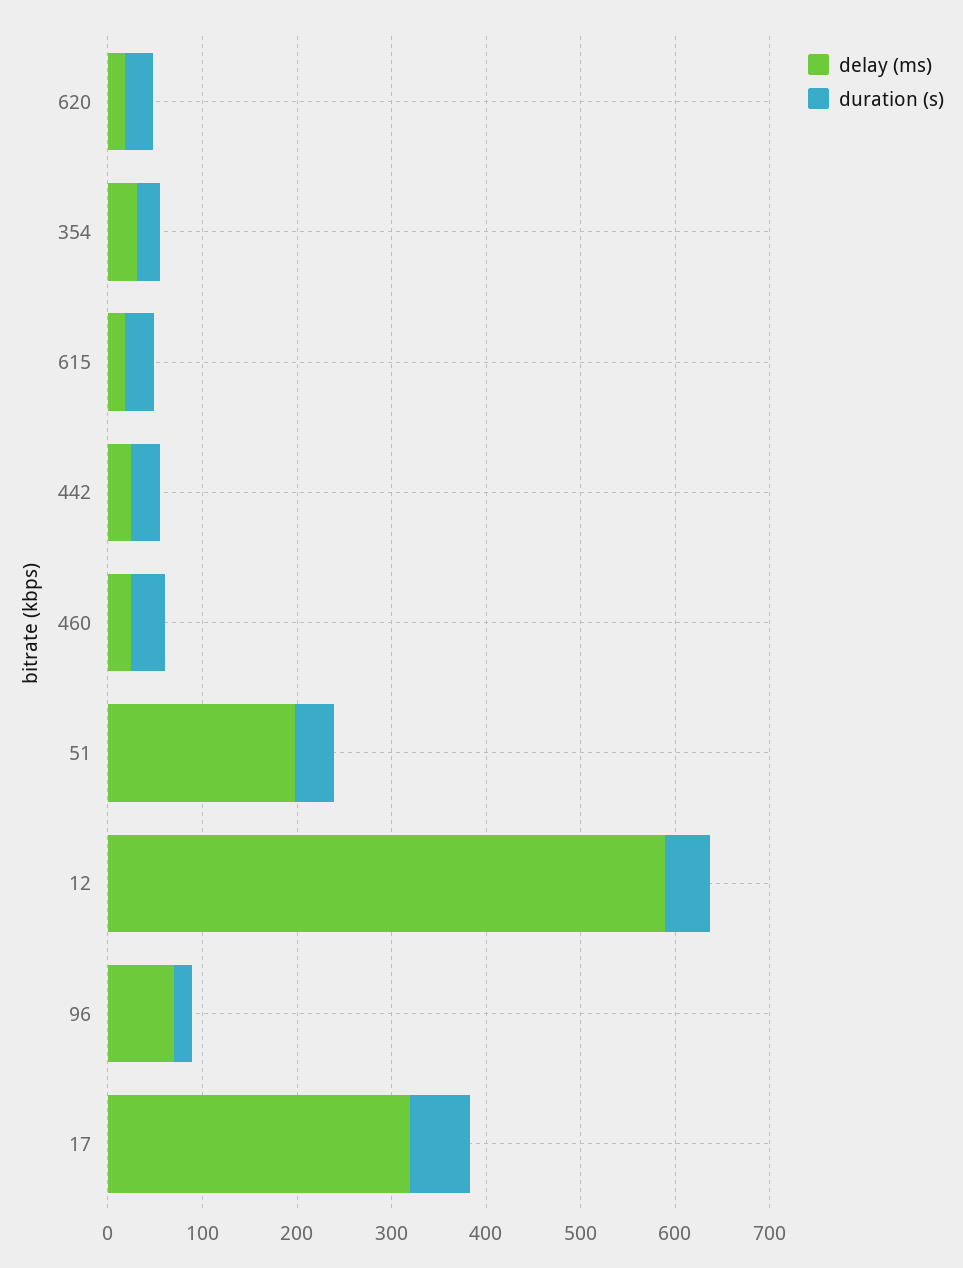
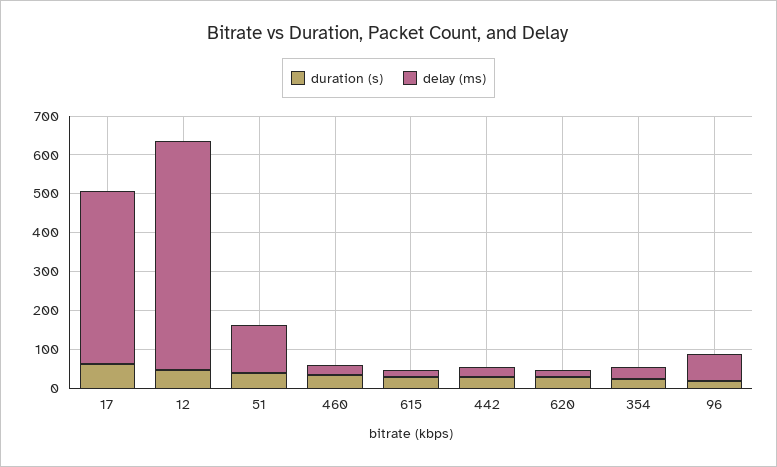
  {
    "delay (ms)": {
      "620": 20,
      "354": 40,
      "615": 20,
      "442": 20,
      "460": 20,
-     "51": 200,
+     "51": 125,
      "12": 580,
      "96": 80,
-     "17": 320
+     "17": 450
    },
    "duration (s)": {
      "620": 40,
      "354": 20,
      "615": 40,
      "442": 40,
      "460": 40,
      "51": 40,
      "12": 40,
      "96": 20,
      "17": 60
    }
  }

